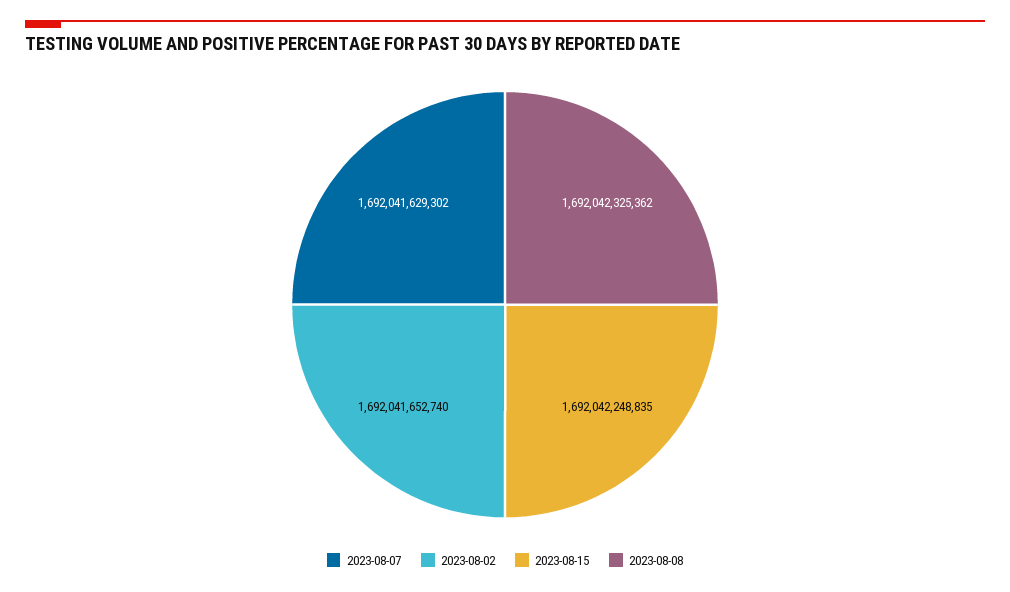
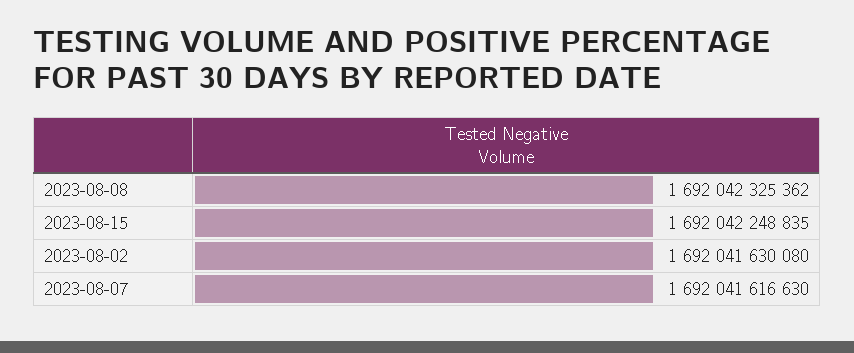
  {
-   "2023-08-07": 1692041629302,
+   "2023-08-07": 1692041616630,
-   "2023-08-02": 1692041652740,
+   "2023-08-02": 1692041630080,
    "2023-08-15": 1692042248835,
    "2023-08-08": 1692042325362
  }

